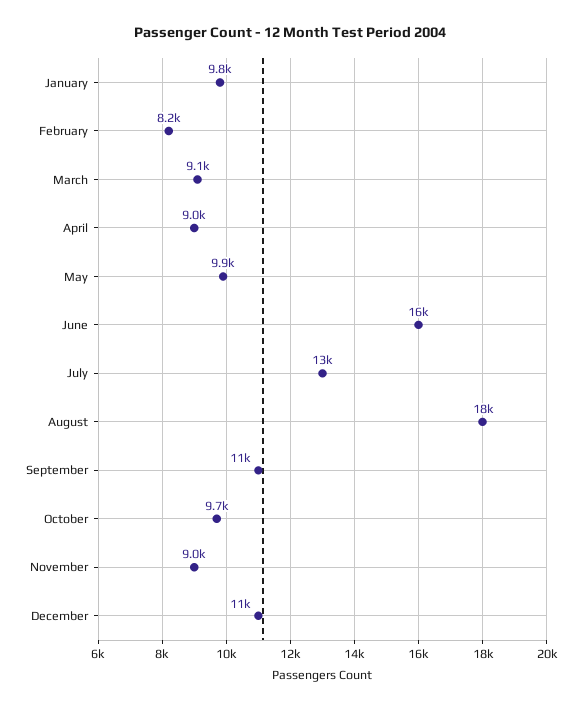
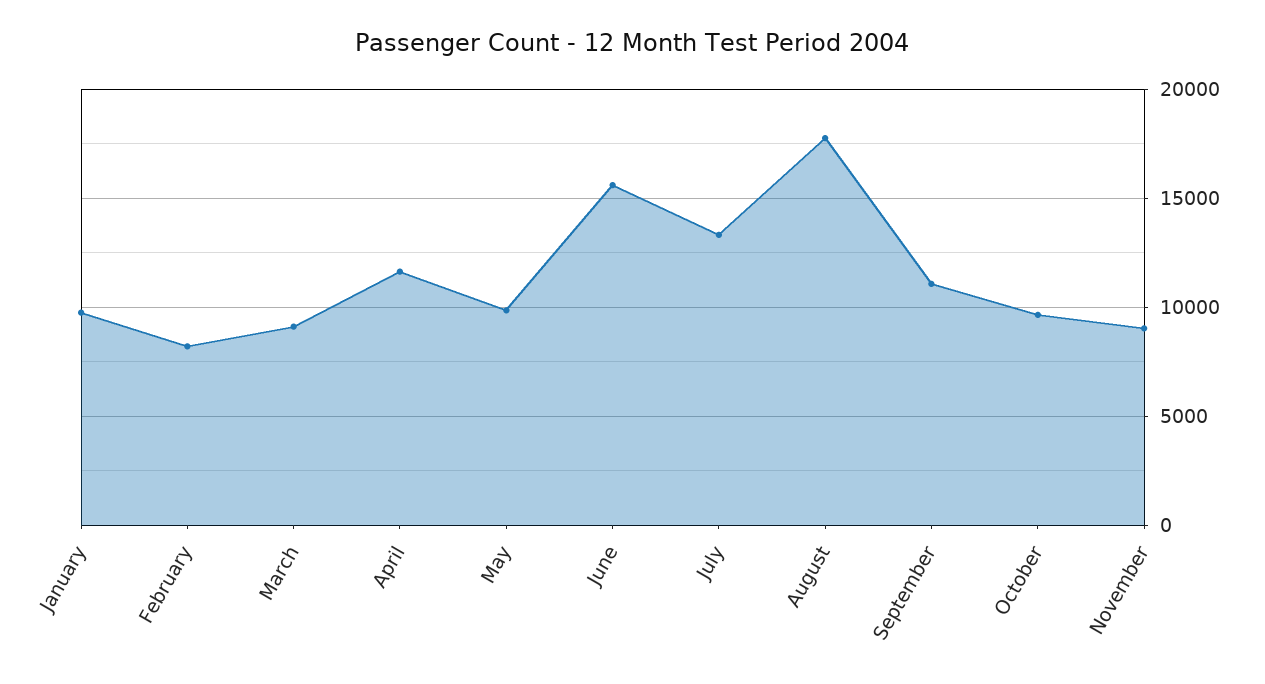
  {
    "January": 9800,
    "February": 8200,
    "March": 9100,
-   "April": 9000,
+   "April": 11500,
    "May": 9900,
    "June": 16000,
    "July": 13000,
    "August": 18000,
    "September": 11000,
    "October": 9700,
-   "November": 9000,
+   "November": 9000
-   "December": 11000
  }

